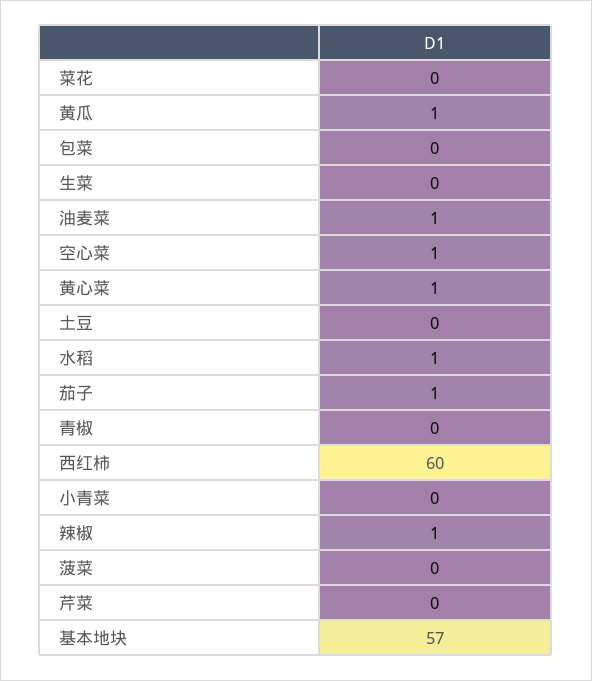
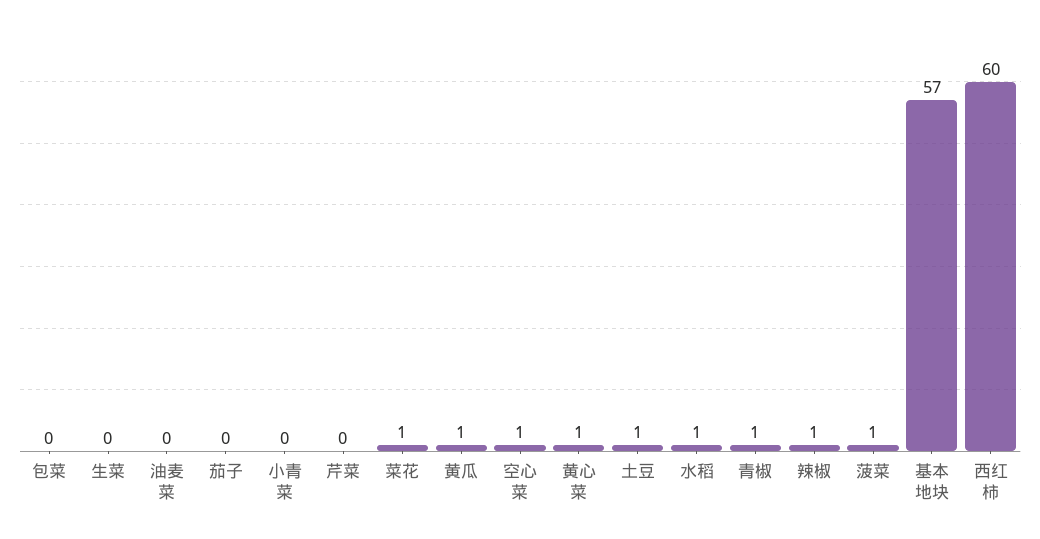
  {
-   "菜花": 0,
+   "菜花": 1,
    "黄瓜": 1,
    "包菜": 0,
    "生菜": 0,
-   "油麦菜": 1,
+   "油麦菜": 0,
    "空心菜": 1,
    "黄心菜": 1,
-   "土豆": 0,
+   "土豆": 1,
    "水稻": 1,
-   "茄子": 1,
+   "茄子": 0,
-   "青椒": 0,
+   "青椒": 1,
    "西红柿": 60,
    "小青菜": 0,
    "辣椒": 1,
-   "菠菜": 0,
+   "菠菜": 1,
    "芹菜": 0,
    "基本地块": 57
  }

